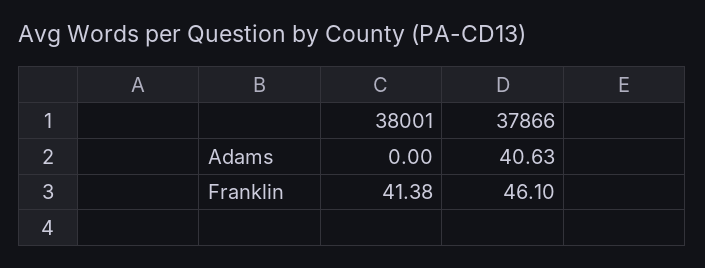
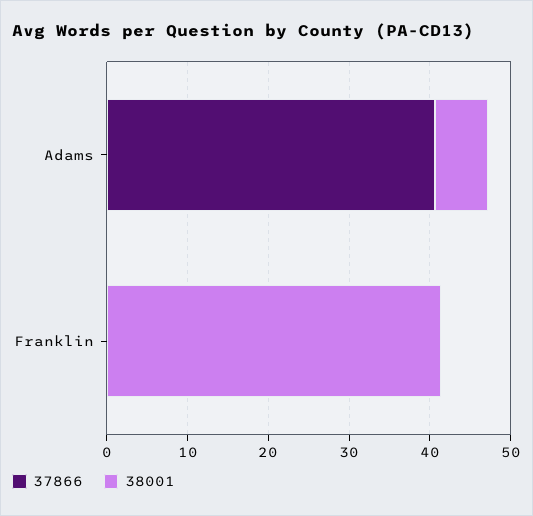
  {
    "38001": {
-     "Adams": 0,
+     "Adams": 6,
      "Franklin": 41.38
    },
    "37866": {
      "Adams": 40.63,
-     "Franklin": 46.1
+     "Franklin": 0
    }
  }

